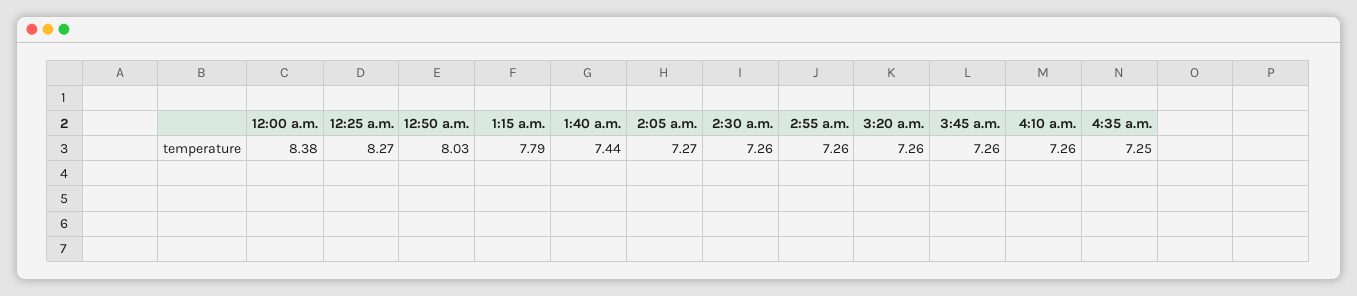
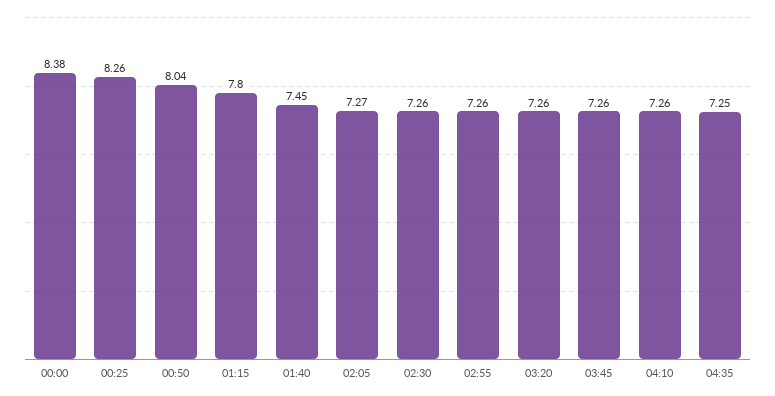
  {
    "12:00 a.m.": 8.38,
-   "12:25 a.m.": 8.27,
+   "12:25 a.m.": 8.26,
-   "12:50 a.m.": 8.03,
+   "12:50 a.m.": 8.04,
-   "1:15 a.m.": 7.79,
+   "1:15 a.m.": 7.8,
-   "1:40 a.m.": 7.44,
+   "1:40 a.m.": 7.45,
    "2:05 a.m.": 7.27,
    "2:30 a.m.": 7.26,
    "2:55 a.m.": 7.26,
    "3:20 a.m.": 7.26,
    "3:45 a.m.": 7.26,
    "4:10 a.m.": 7.26,
    "4:35 a.m.": 7.25
  }

